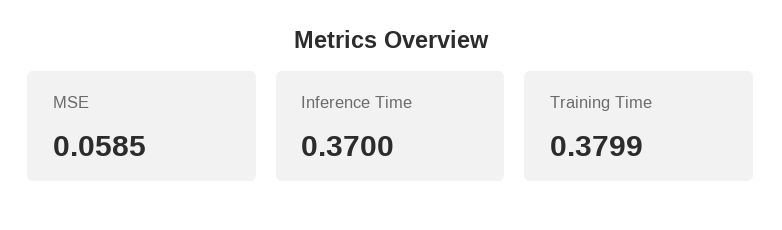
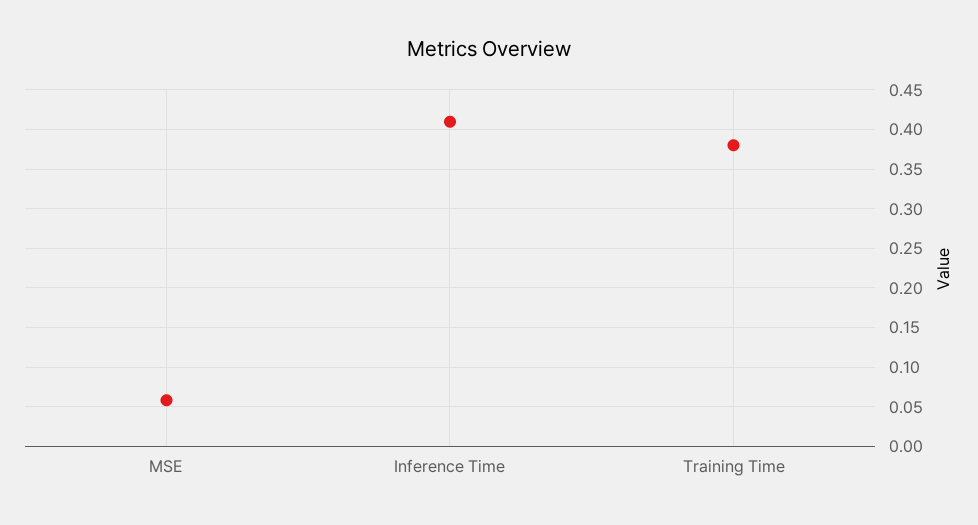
  {
    "MSE": 0.0585,
-   "Inference Time": 0.37,
+   "Inference Time": 0.41,
    "Training Time": 0.3799
  }

